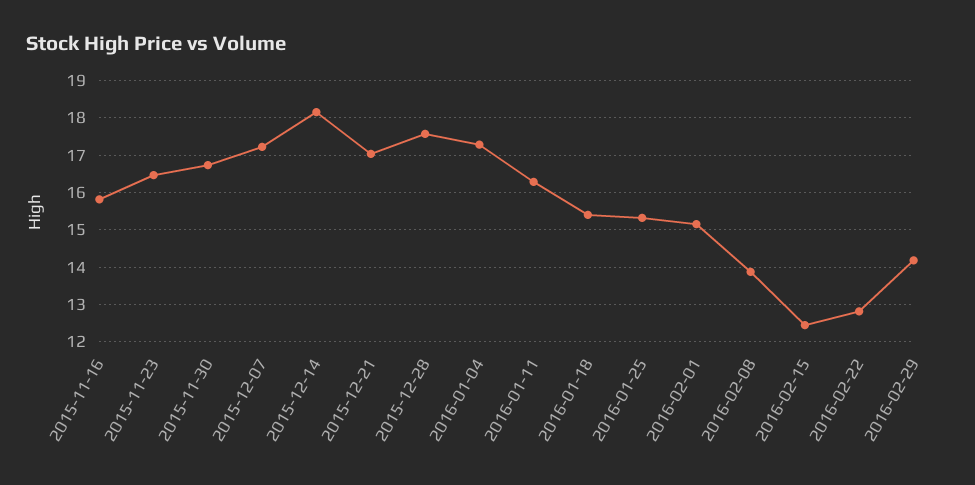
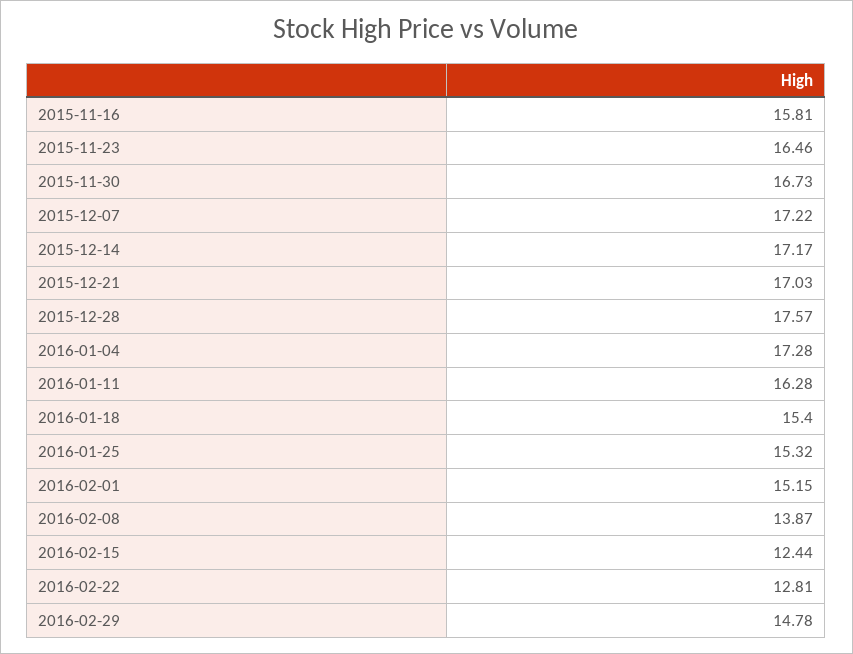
  {
    "2015-11-16": 15.81,
    "2015-11-23": 16.46,
    "2015-11-30": 16.73,
    "2015-12-07": 17.22,
-   "2015-12-14": 18.2,
+   "2015-12-14": 17.17,
    "2015-12-21": 17.03,
    "2015-12-28": 17.57,
    "2016-01-04": 17.28,
    "2016-01-11": 16.28,
    "2016-01-18": 15.4,
    "2016-01-25": 15.32,
    "2016-02-01": 15.15,
    "2016-02-08": 13.87,
    "2016-02-15": 12.44,
    "2016-02-22": 12.81,
-   "2016-02-29": 14.2
+   "2016-02-29": 14.78
  }

